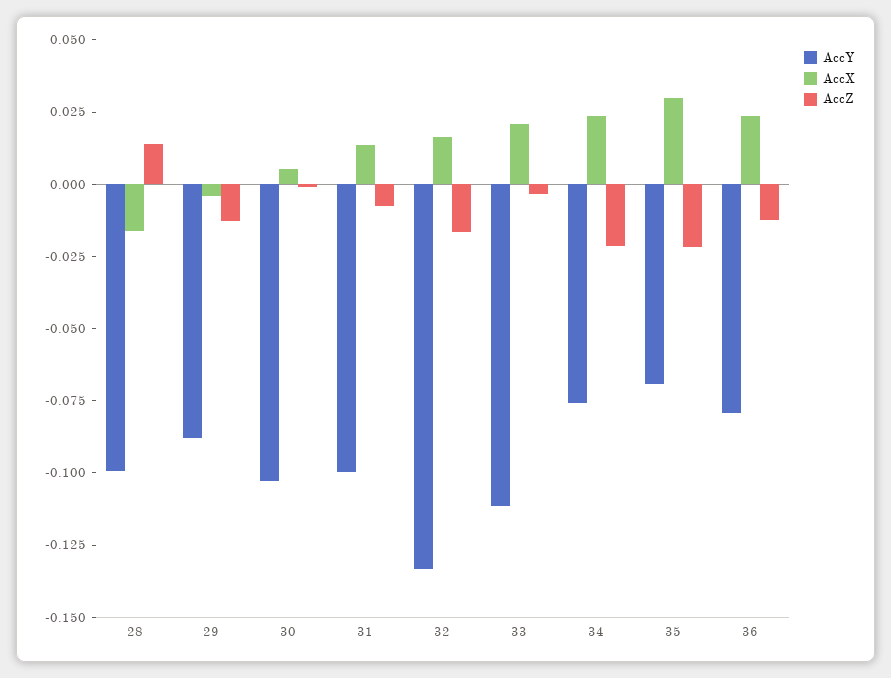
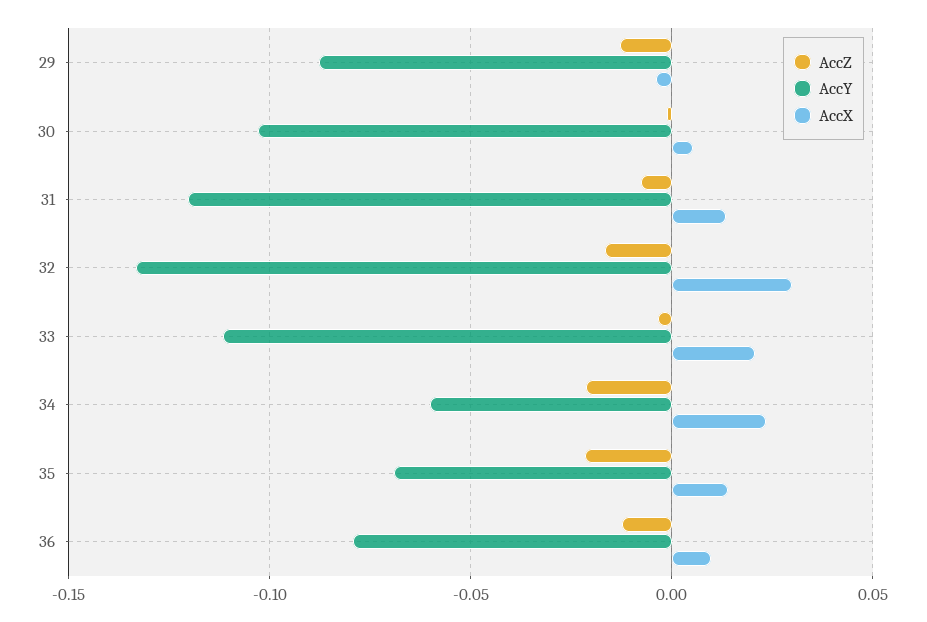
  {
    "AccY": {
-     "28": -0.1,
      "29": -0.09,
      "30": -0.105,
-     "31": -0.1,
+     "31": -0.12,
      "32": -0.135,
      "33": -0.11,
-     "34": -0.075,
+     "34": -0.06,
      "35": -0.07,
      "36": -0.08
    },
    "AccX": {
-     "28": -0.015,
      "29": -0.005,
      "30": 0.005,
      "31": 0.015,
-     "32": 0.015,
+     "32": 0.03,
      "33": 0.02,
      "34": 0.025,
-     "35": 0.03,
+     "35": 0.015,
-     "36": 0.025
+     "36": 0.01
    },
    "AccZ": {
-     "28": 0.015,
      "29": -0.015,
      "30": 0,
      "31": -0.01,
      "32": -0.015,
      "33": -0.005,
      "34": -0.02,
      "35": -0.02,
      "36": -0.01
    }
  }

